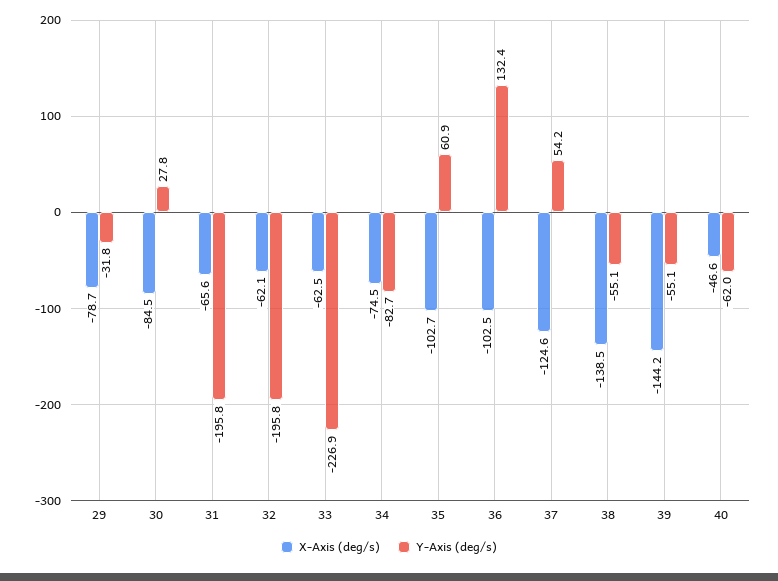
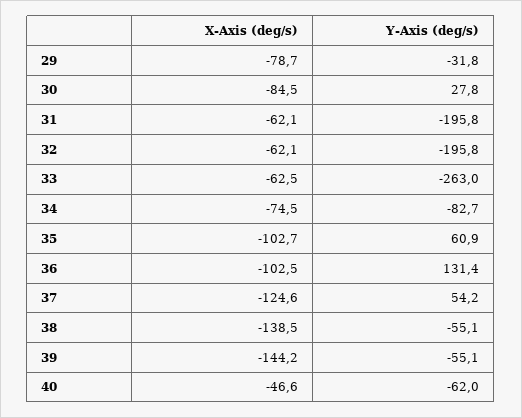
  {
    "X-Axis (deg/s)": {
      "29": -78.7,
      "30": -84.5,
-     "31": -65.6,
+     "31": -62.1,
      "32": -62.1,
      "33": -62.5,
      "34": -74.5,
      "35": -102.7,
      "36": -102.5,
      "37": -124.6,
      "38": -138.5,
      "39": -144.2,
      "40": -46.6
    },
    "Y-Axis (deg/s)": {
      "29": -31.8,
      "30": 27.8,
      "31": -195.8,
      "32": -195.8,
-     "33": -226.9,
+     "33": -263,
      "34": -82.7,
      "35": 60.9,
-     "36": 132.4,
+     "36": 131.4,
      "37": 54.2,
      "38": -55.1,
      "39": -55.1,
      "40": -62
    }
  }

